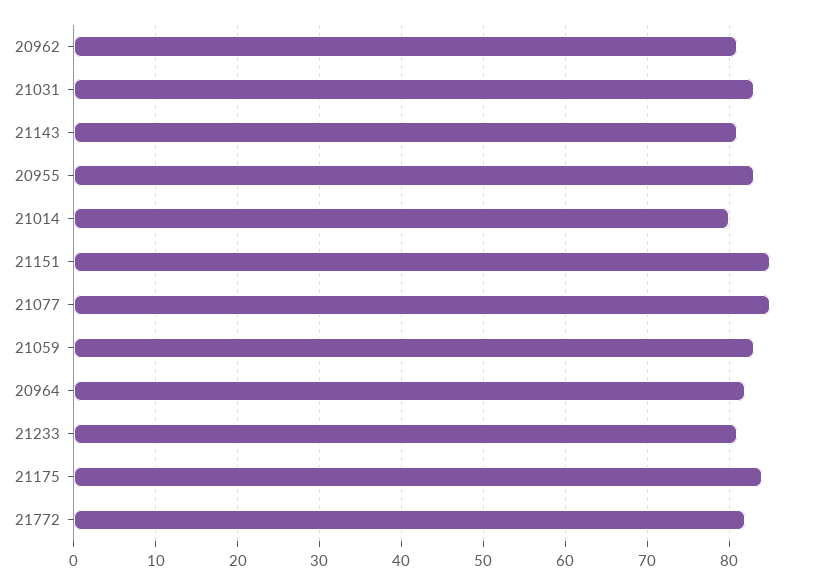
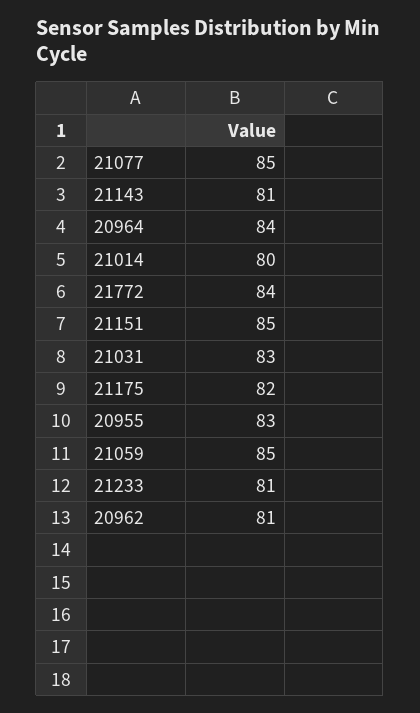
  {
    "20962": 81,
    "21031": 83,
    "21143": 81,
    "20955": 83,
    "21014": 80,
    "21151": 85,
    "21077": 85,
-   "21059": 83,
+   "21059": 85,
-   "20964": 82,
+   "20964": 84,
    "21233": 81,
-   "21175": 84,
+   "21175": 82,
-   "21772": 82
+   "21772": 84
  }

